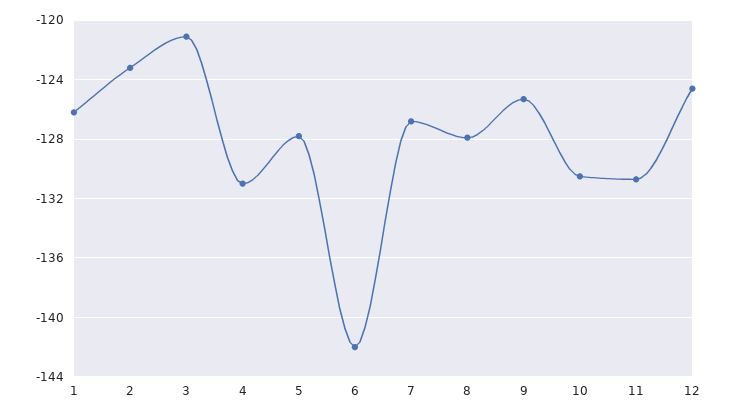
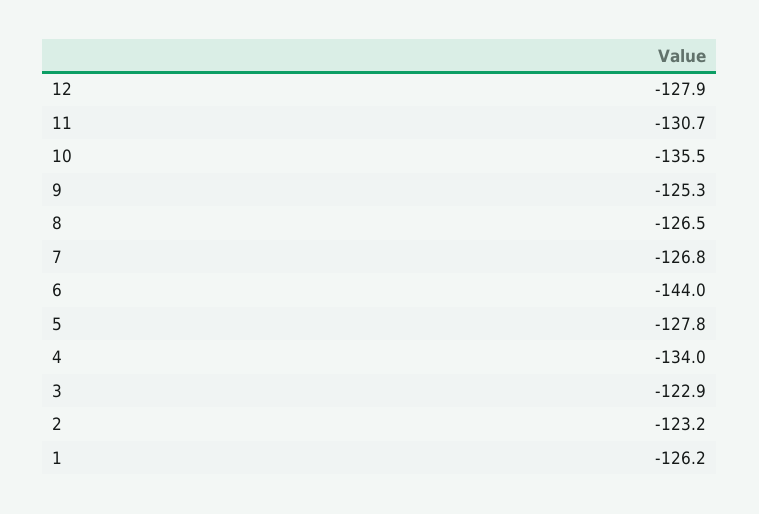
  {
    "1": -126.2,
    "2": -123.2,
-   "3": -121,
+   "3": -122.9,
-   "4": -131,
+   "4": -134,
    "5": -127.8,
-   "6": -142,
+   "6": -144,
    "7": -126.8,
-   "8": -128,
+   "8": -126.5,
    "9": -125.3,
-   "10": -130.5,
+   "10": -135.5,
    "11": -130.7,
-   "12": -124.5
+   "12": -127.9
  }

